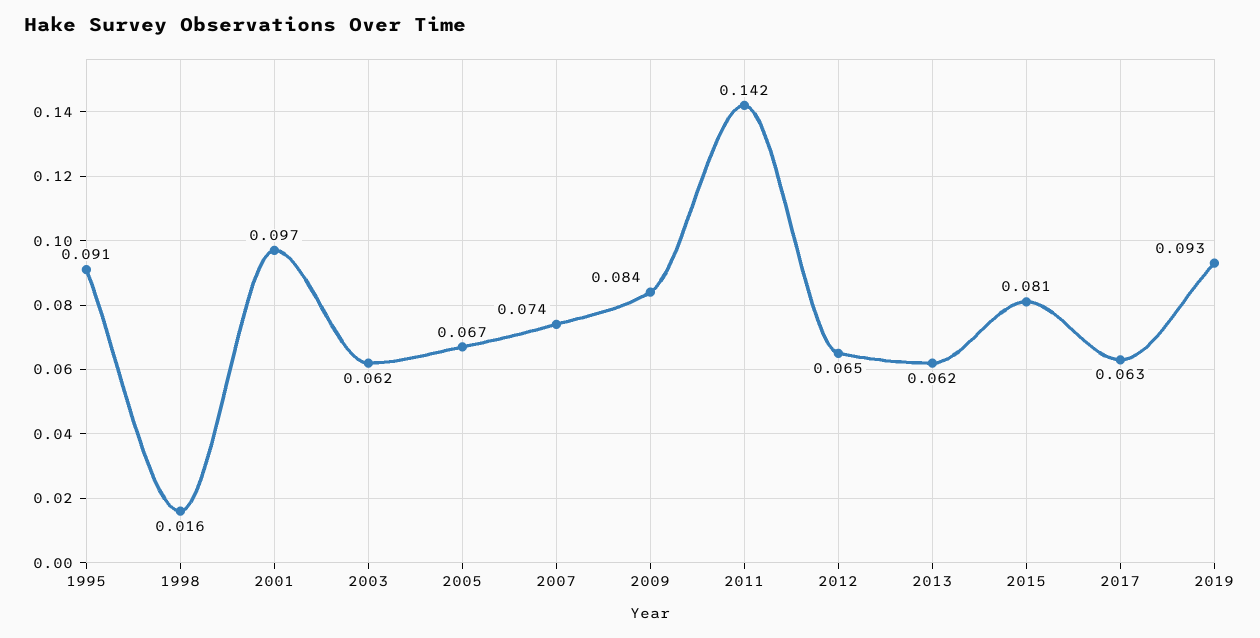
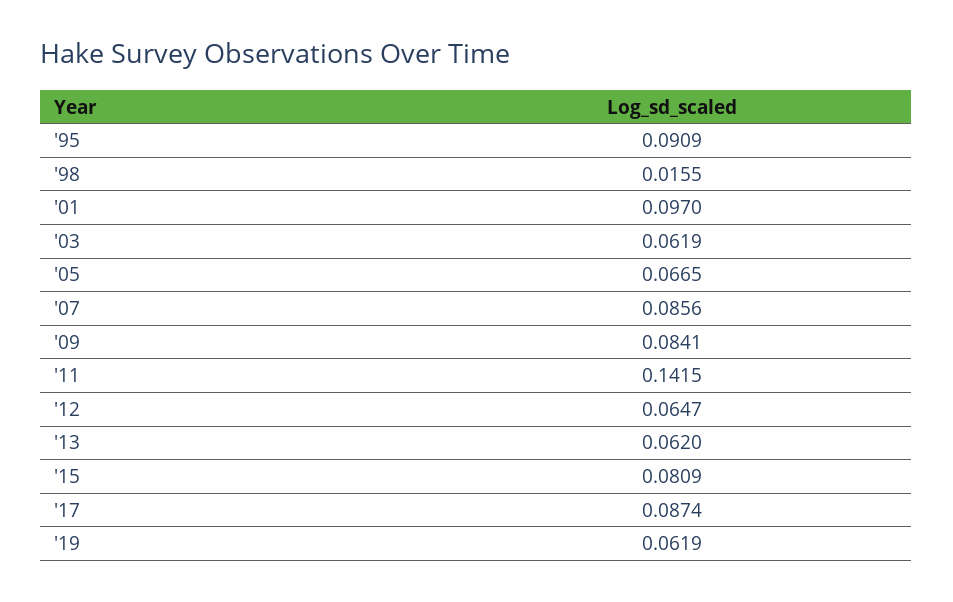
  {
    "1995": 0.0909,
    "1998": 0.0155,
    "2001": 0.097,
    "2003": 0.0619,
    "2005": 0.0665,
-   "2007": 0.074,
+   "2007": 0.0856,
    "2009": 0.0841,
    "2011": 0.1415,
    "2012": 0.0647,
    "2013": 0.062,
    "2015": 0.0809,
-   "2017": 0.063,
+   "2017": 0.0874,
-   "2019": 0.093
+   "2019": 0.0619
  }

